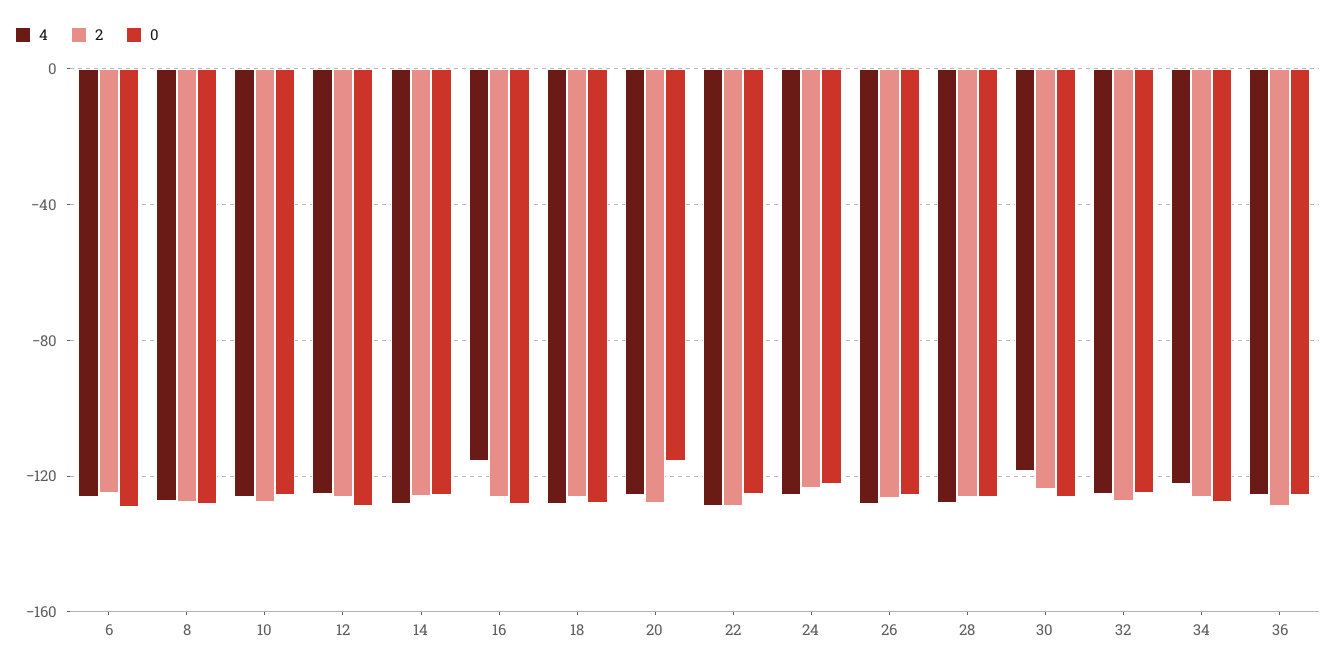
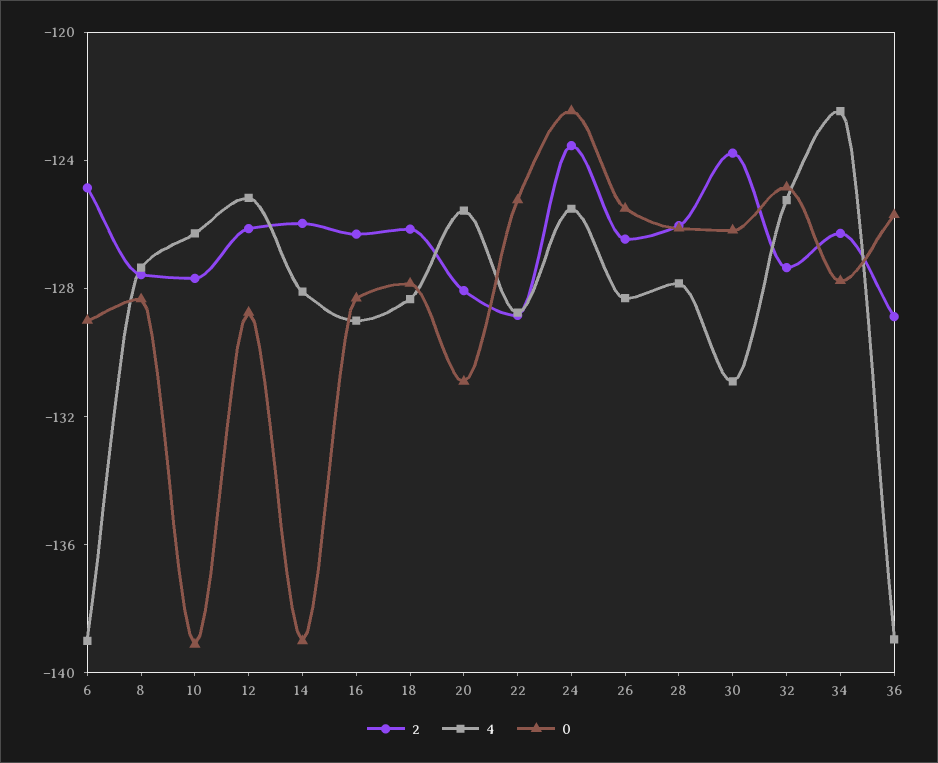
  {
    "4": {
-     "6": -125,
+     "6": -139,
      "8": -127,
      "10": -126,
      "12": -125,
      "14": -128,
-     "16": -115,
+     "16": -129,
      "18": -128,
      "20": -126,
      "22": -129,
      "24": -126,
      "26": -128,
      "28": -128,
-     "30": -120,
+     "30": -131,
      "32": -125,
      "34": -122,
-     "36": -125
+     "36": -139
    },
    "2": {
      "6": -125,
      "8": -128,
      "10": -128,
      "12": -126,
      "14": -126,
      "16": -126,
      "18": -126,
      "20": -128,
      "22": -129,
      "24": -124,
      "26": -126,
      "28": -126,
      "30": -124,
      "32": -127,
      "34": -126,
      "36": -129
    },
    "0": {
      "6": -129,
      "8": -128,
-     "10": -125,
+     "10": -139,
      "12": -129,
-     "14": -125,
+     "14": -139,
      "16": -128,
      "18": -128,
-     "20": -115,
+     "20": -131,
      "22": -125,
      "24": -122,
      "26": -126,
      "28": -126,
      "30": -126,
      "32": -125,
      "34": -128,
      "36": -126
    }
  }

